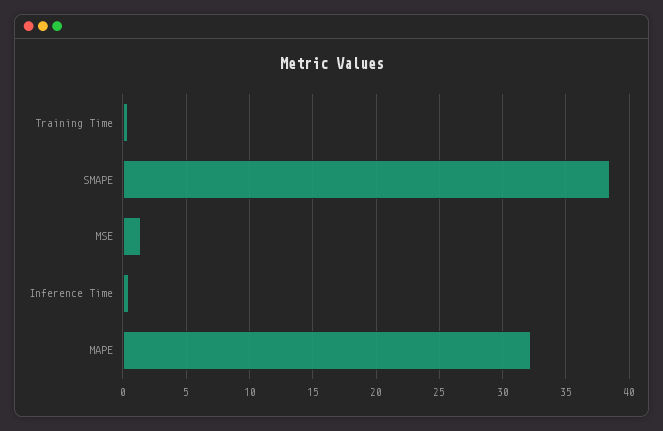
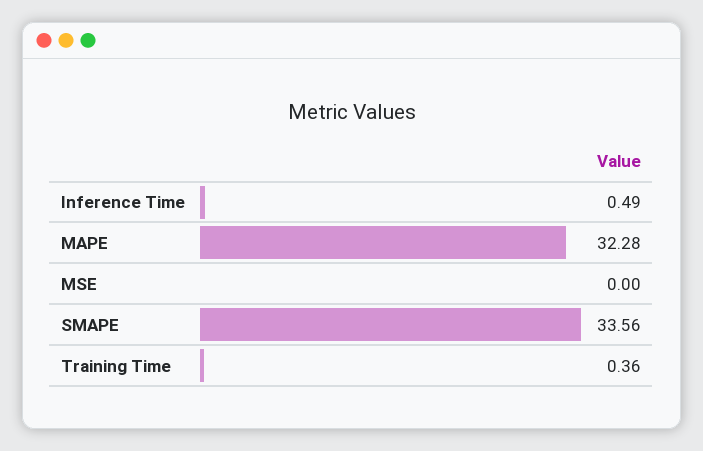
  {
    "Training Time": 0.36,
-   "SMAPE": 38.5,
+   "SMAPE": 33.56,
-   "MSE": 1.5,
+   "MSE": 0,
    "Inference Time": 0.49,
    "MAPE": 32.28
  }

